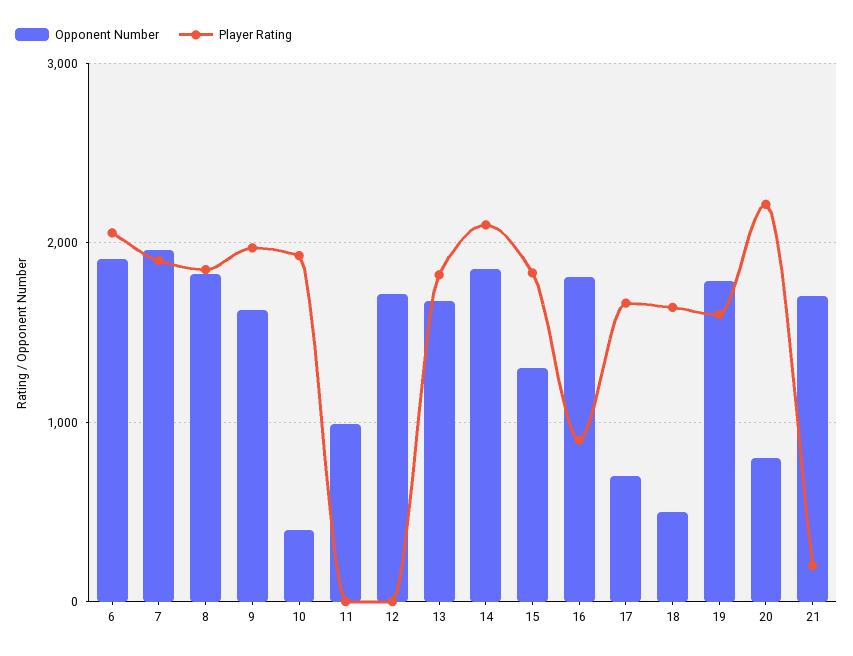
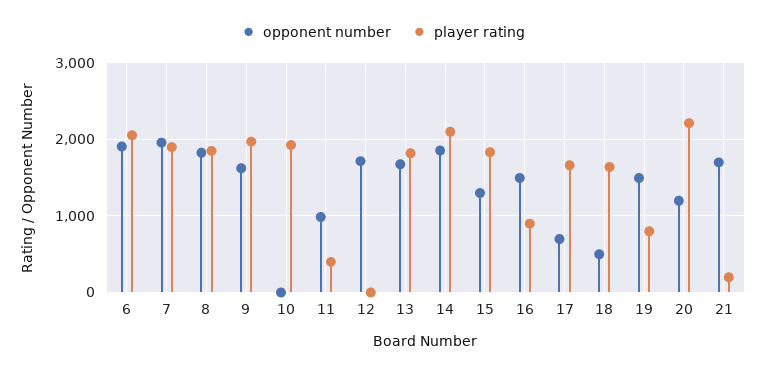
  {
    "Opponent Number": {
      "6": 1900,
      "7": 2000,
      "8": 1800,
      "9": 1600,
-     "10": 400,
+     "10": 0,
      "11": 1000,
      "12": 1700,
      "13": 1700,
      "14": 1900,
      "15": 1300,
-     "16": 1800,
+     "16": 1500,
      "17": 700,
      "18": 500,
-     "19": 1800,
+     "19": 1500,
-     "20": 800,
+     "20": 1200,
      "21": 1700
    },
    "Player Rating": {
      "6": 2100,
      "7": 1900,
      "8": 1900,
      "9": 2000,
      "10": 1900,
-     "11": 0,
+     "11": 400,
      "12": 0,
      "13": 1800,
      "14": 2100,
      "15": 1800,
      "16": 900,
      "17": 1700,
      "18": 1600,
-     "19": 1600,
+     "19": 800,
      "20": 2200,
      "21": 200
    }
  }

